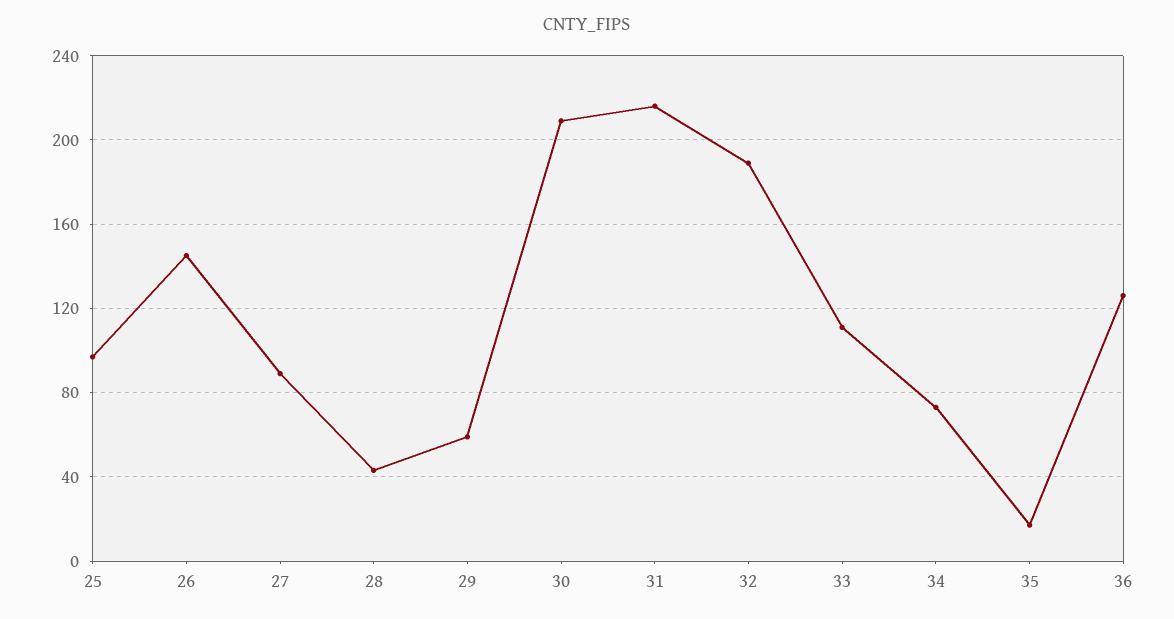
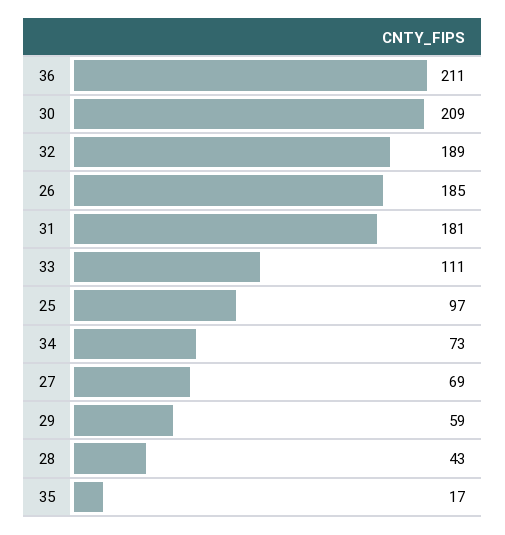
  {
    "25": 97,
-   "26": 145,
+   "26": 185,
-   "27": 90,
+   "27": 69,
    "28": 43,
    "29": 59,
    "30": 209,
-   "31": 215,
+   "31": 181,
    "32": 189,
    "33": 111,
    "34": 73,
    "35": 17,
-   "36": 125
+   "36": 211
  }

